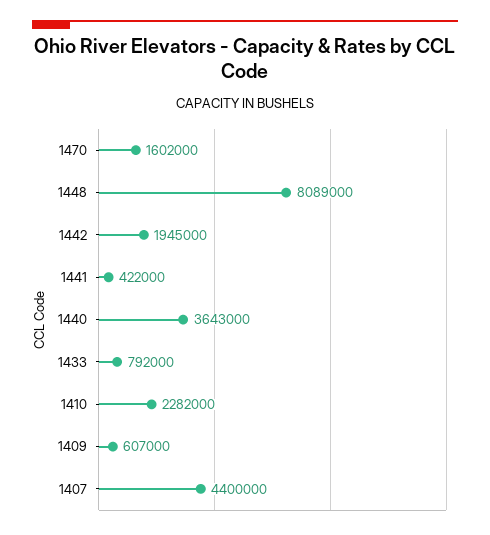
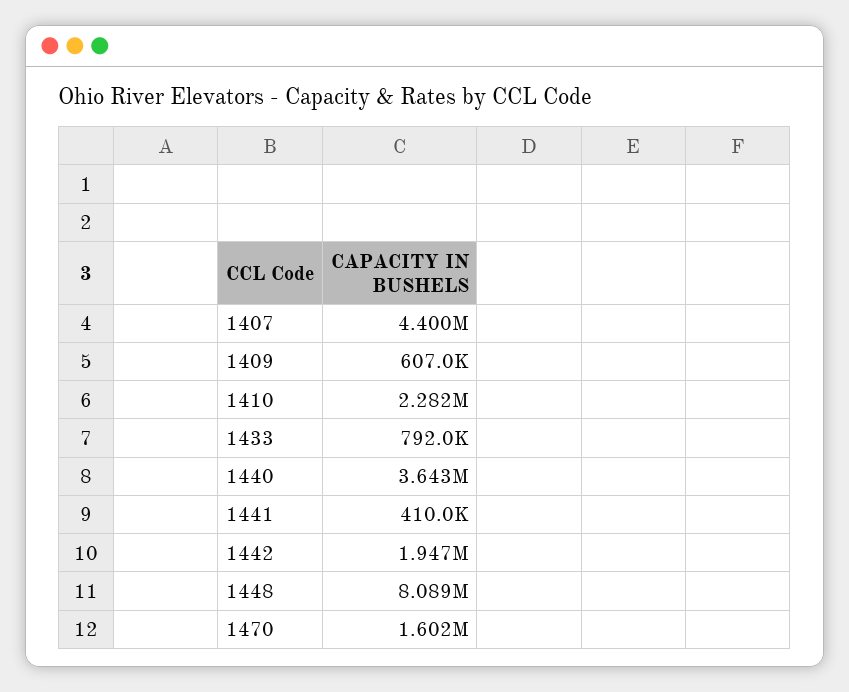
  {
    "1470": 1602000,
    "1448": 8089000,
-   "1442": 1945000,
+   "1442": 1947000,
-   "1441": 422000,
+   "1441": 410000,
    "1440": 3643000,
    "1433": 792000,
    "1410": 2282000,
    "1409": 607000,
    "1407": 4400000
  }

